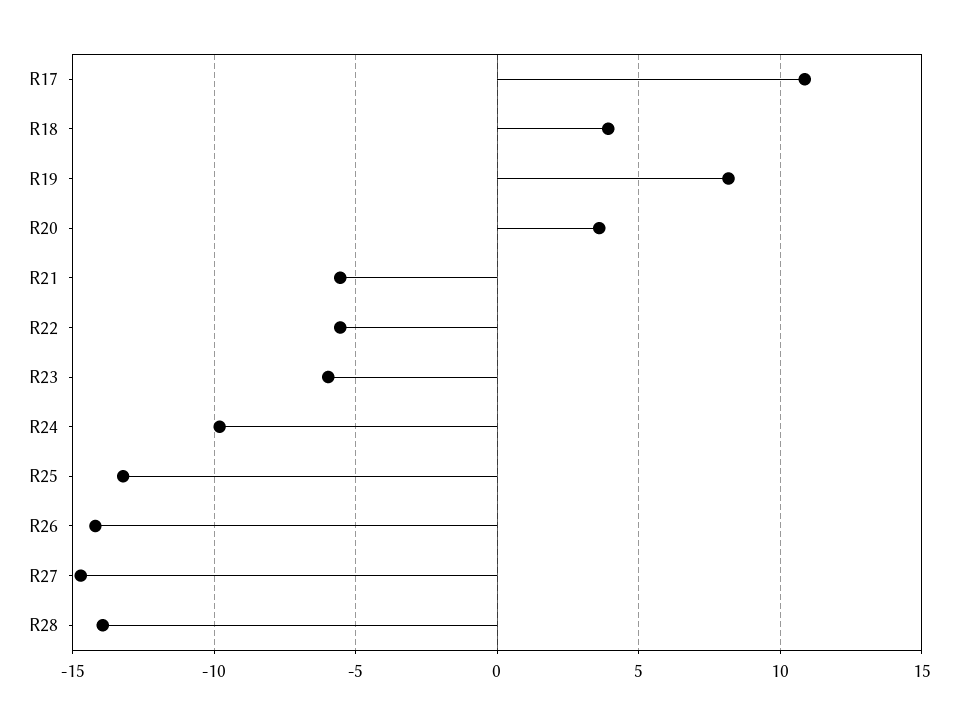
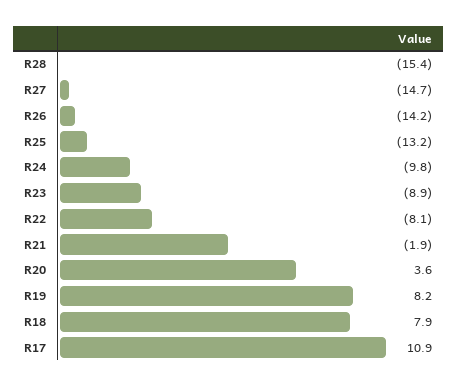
  {
    "R17": 10.9,
-   "R18": 4,
+   "R18": 7.9,
    "R19": 8.2,
    "R20": 3.6,
-   "R21": -5.5,
+   "R21": -1.9,
-   "R22": -5.5,
+   "R22": -8.1,
-   "R23": -6,
+   "R23": -8.9,
    "R24": -9.8,
    "R25": -13.2,
    "R26": -14.2,
    "R27": -14.7,
-   "R28": -14
+   "R28": -15.4
  }

